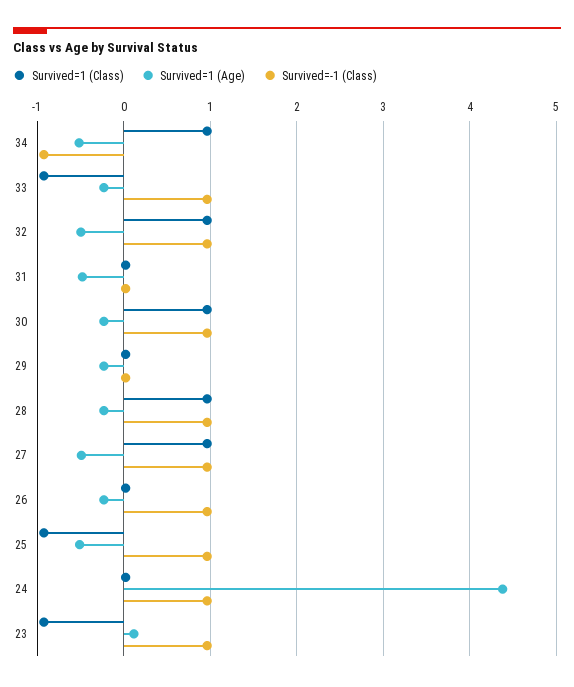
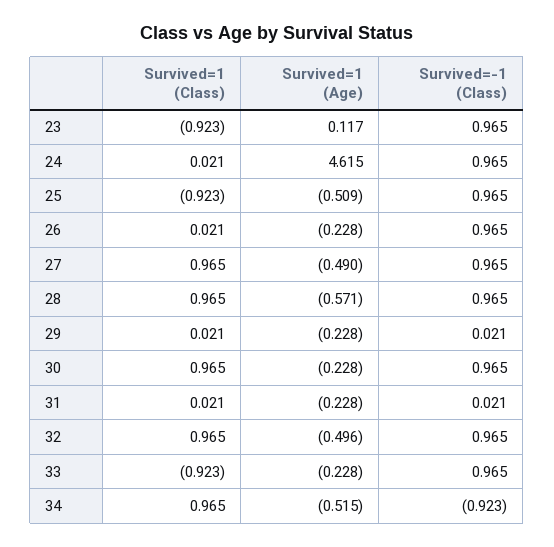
  {
    "Survived=1 (Class)": {
      "34": 0.965,
      "33": -0.923,
      "32": 0.965,
      "31": 0.021,
      "30": 0.965,
      "29": 0.021,
      "28": 0.965,
      "27": 0.965,
      "26": 0.021,
      "25": -0.923,
      "24": 0.021,
      "23": -0.923
    },
    "Survived=1 (Age)": {
      "34": -0.515,
      "33": -0.228,
      "32": -0.496,
-     "31": -0.5,
+     "31": -0.228,
      "30": -0.228,
      "29": -0.228,
-     "28": -0.2,
+     "28": -0.571,
      "27": -0.49,
      "26": -0.228,
      "25": -0.509,
-     "24": 4.4,
+     "24": 4.615,
      "23": 0.117
    },
    "Survived=-1 (Class)": {
      "34": -0.923,
      "33": 0.965,
      "32": 0.965,
      "31": 0.021,
      "30": 0.965,
      "29": 0.021,
      "28": 0.965,
      "27": 0.965,
      "26": 0.965,
      "25": 0.965,
      "24": 0.965,
      "23": 0.965
    }
  }

